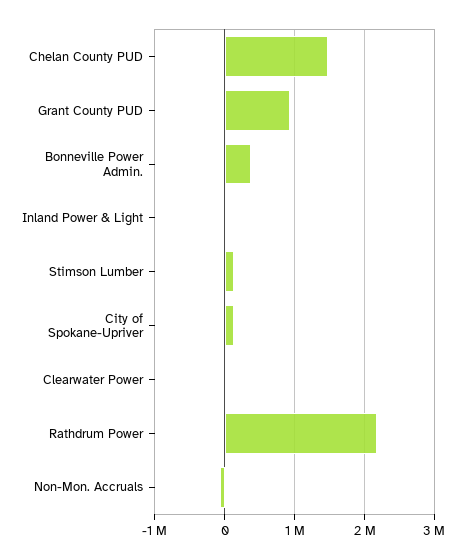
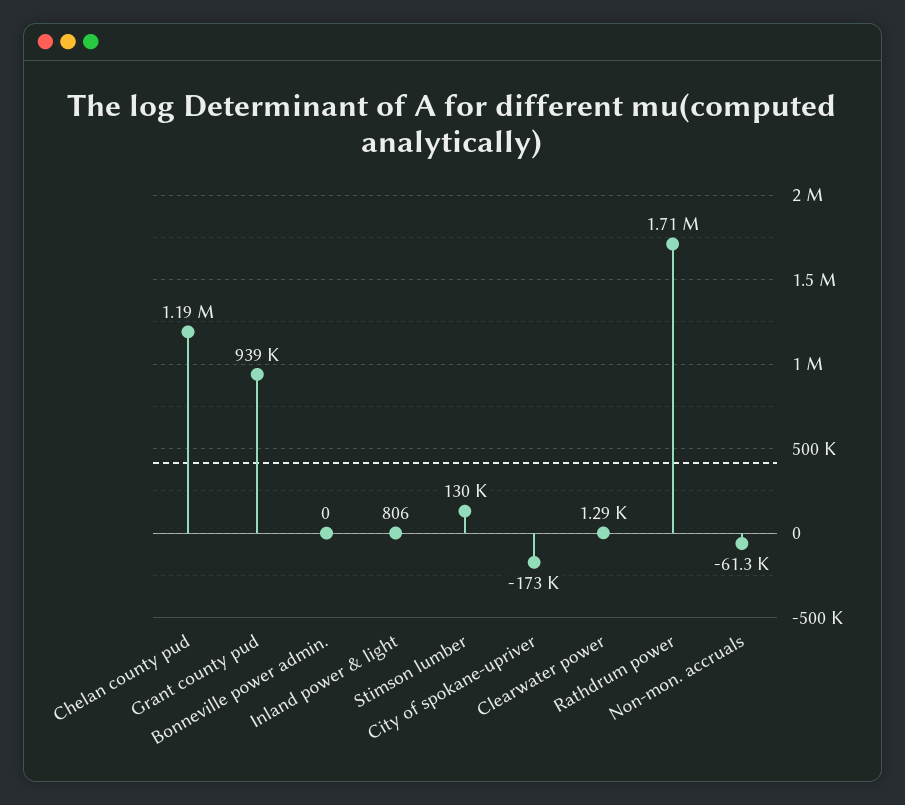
  {
-   "Chelan County PUD": 1500000,
+   "Chelan County PUD": 1190000,
    "Grant County PUD": 939000,
-   "Bonneville Power Admin.": 400000,
+   "Bonneville Power Admin.": 0,
    "Inland Power & Light": 806,
    "Stimson Lumber": 130000,
-   "City of Spokane-Upriver": 100000,
+   "City of Spokane-Upriver": -173000,
    "Clearwater Power": 1290,
-   "Rathdrum Power": 2200000,
+   "Rathdrum Power": 1710000,
    "Non-Mon. Accruals": -61300
  }

